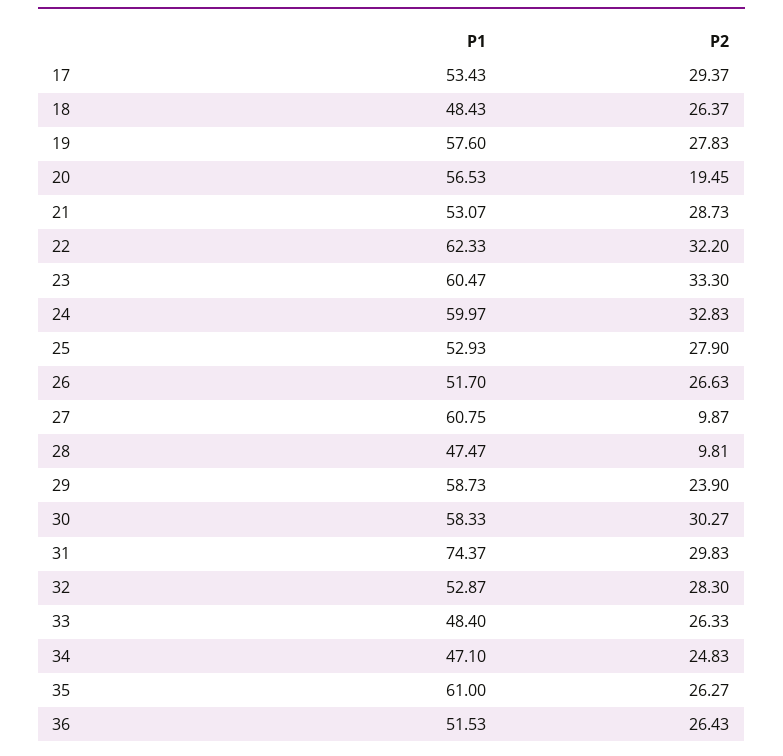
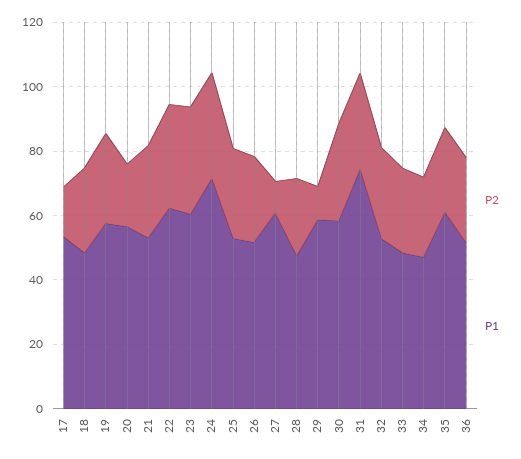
  {
    "P1": {
      "17": 53.43,
      "18": 48.43,
      "19": 57.6,
      "20": 56.53,
      "21": 53.07,
      "22": 62.33,
      "23": 60.47,
-     "24": 59.97,
+     "24": 70,
      "25": 52.93,
      "26": 51.7,
      "27": 60.75,
      "28": 47.47,
      "29": 58.73,
      "30": 58.33,
      "31": 74.37,
      "32": 52.87,
      "33": 48.4,
      "34": 47.1,
      "35": 61,
      "36": 51.53
    },
    "P2": {
-     "17": 29.37,
+     "17": 15,
      "18": 26.37,
      "19": 27.83,
      "20": 19.45,
      "21": 28.73,
      "22": 32.2,
      "23": 33.3,
      "24": 32.83,
      "25": 27.9,
      "26": 26.63,
      "27": 9.87,
-     "28": 9.81,
+     "28": 25,
-     "29": 23.9,
+     "29": 10,
      "30": 30.27,
      "31": 29.83,
      "32": 28.3,
      "33": 26.33,
      "34": 24.83,
      "35": 26.27,
      "36": 26.43
    }
  }

